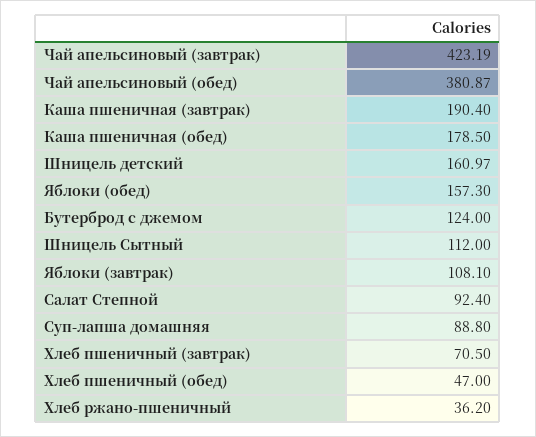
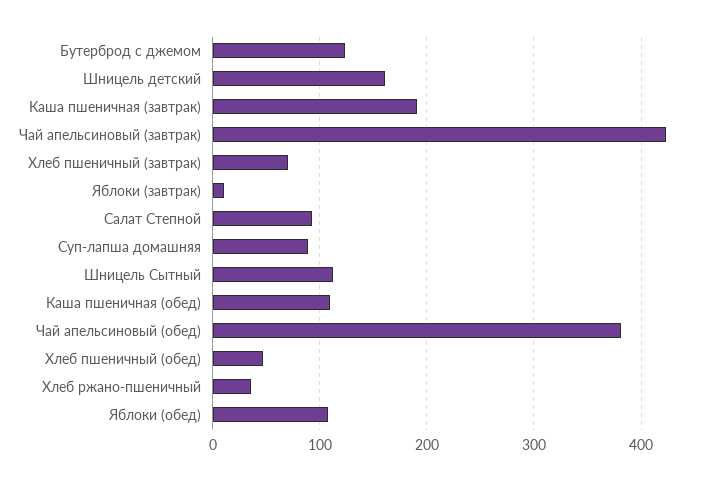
  {
    "Чай апельсиновый (завтрак)": 423.19,
    "Чай апельсиновый (обед)": 380.87,
    "Каша пшеничная (завтрак)": 190.4,
-   "Каша пшеничная (обед)": 178.5,
+   "Каша пшеничная (обед)": 110,
    "Шницель детский": 160.97,
-   "Яблоки (обед)": 157.3,
+   "Яблоки (обед)": 110,
    "Бутерброд с джемом": 124,
    "Шницель Сытный": 112,
-   "Яблоки (завтрак)": 108.1,
+   "Яблоки (завтрак)": 10,
    "Салат Степной": 92.4,
    "Суп-лапша домашняя": 88.8,
    "Хлеб пшеничный (завтрак)": 70.5,
    "Хлеб пшеничный (обед)": 47,
    "Хлеб ржано-пшеничный": 36.2
  }

